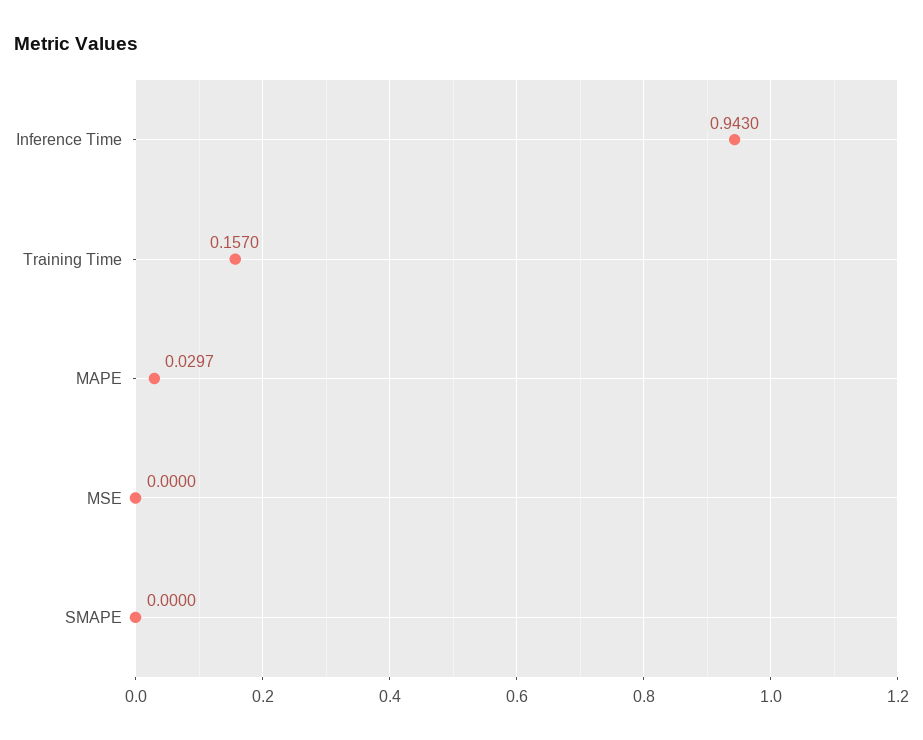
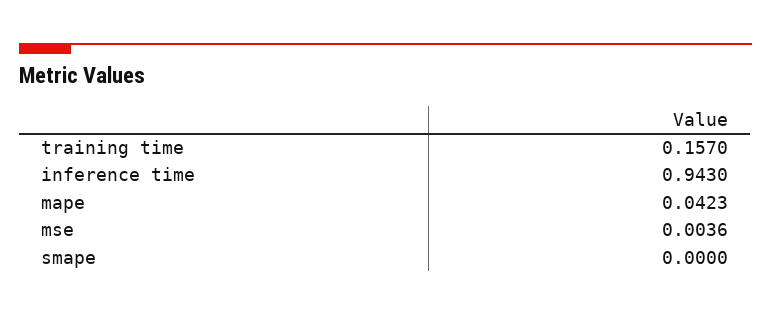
  {
    "Inference Time": 0.943,
    "Training Time": 0.157,
-   "MAPE": 0.0297,
+   "MAPE": 0.0423,
-   "MSE": 0,
+   "MSE": 0.0036,
    "SMAPE": 0
  }

